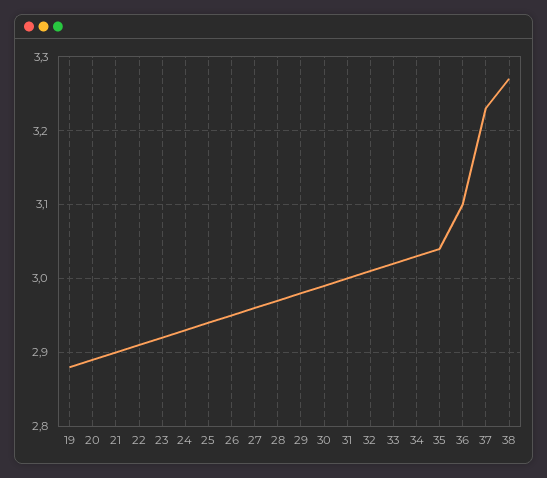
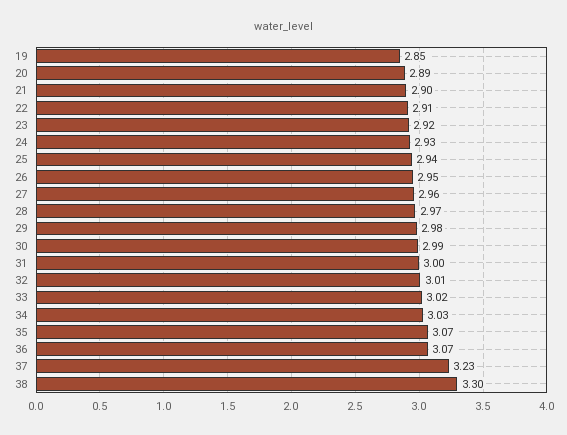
  {
-   "19": 2.88,
+   "19": 2.85,
    "20": 2.89,
    "21": 2.9,
    "22": 2.91,
    "23": 2.92,
    "24": 2.93,
    "25": 2.94,
    "26": 2.95,
    "27": 2.96,
    "28": 2.97,
    "29": 2.98,
    "30": 2.99,
    "31": 3,
    "32": 3.01,
    "33": 3.02,
    "34": 3.03,
-   "35": 3.04,
+   "35": 3.07,
-   "36": 3.1,
+   "36": 3.07,
    "37": 3.23,
-   "38": 3.27
+   "38": 3.3
  }

